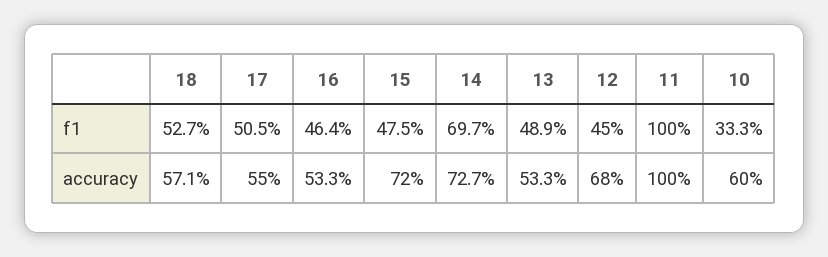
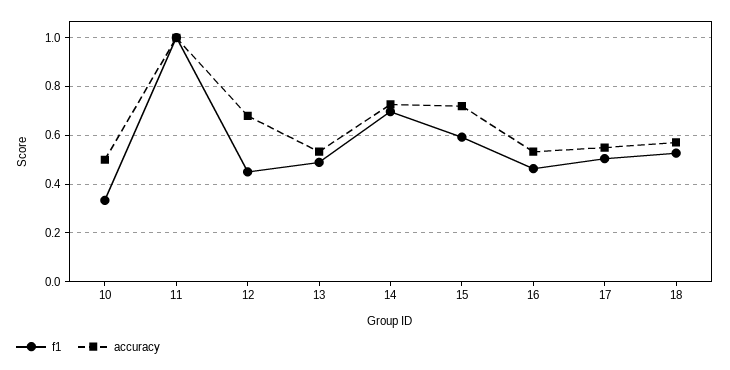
  {
    "f1": {
      "18": 0.527,
      "17": 0.505,
      "16": 0.464,
-     "15": 0.475,
+     "15": 0.6,
      "14": 0.697,
      "13": 0.489,
      "12": 0.45,
      "11": 1,
      "10": 0.333
    },
    "accuracy": {
      "18": 0.571,
      "17": 0.55,
      "16": 0.533,
      "15": 0.72,
      "14": 0.727,
      "13": 0.533,
      "12": 0.68,
      "11": 1,
-     "10": 0.6
+     "10": 0.5
    }
  }

